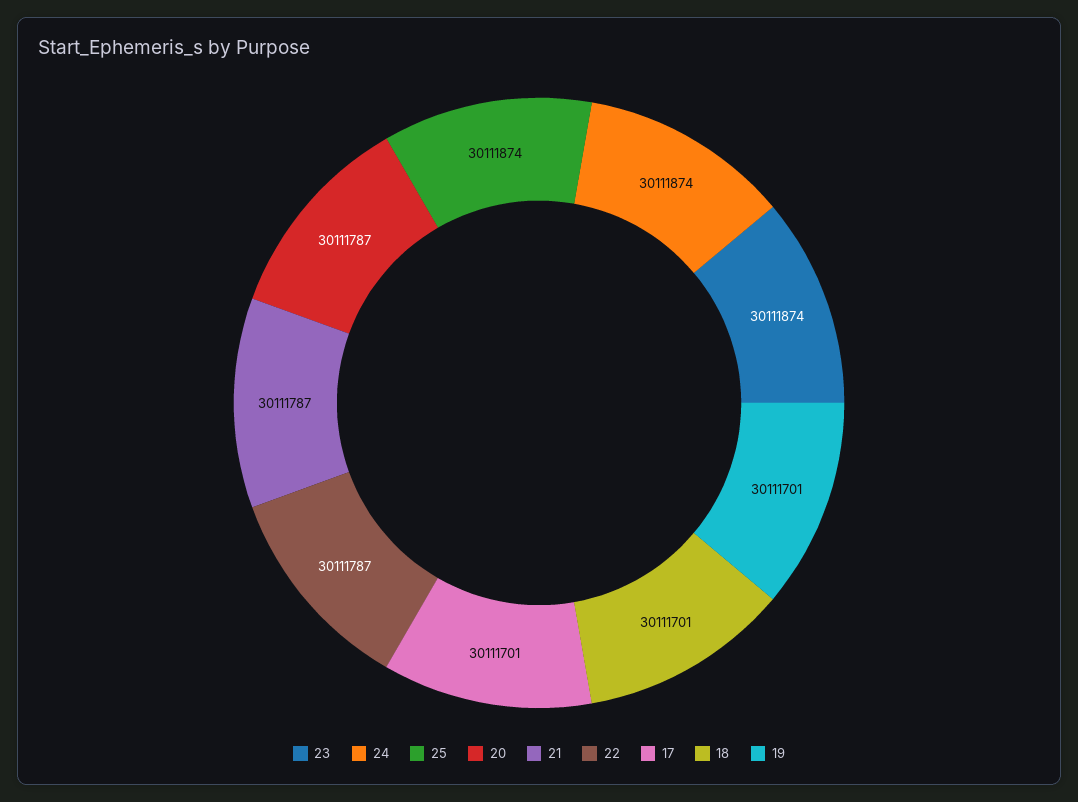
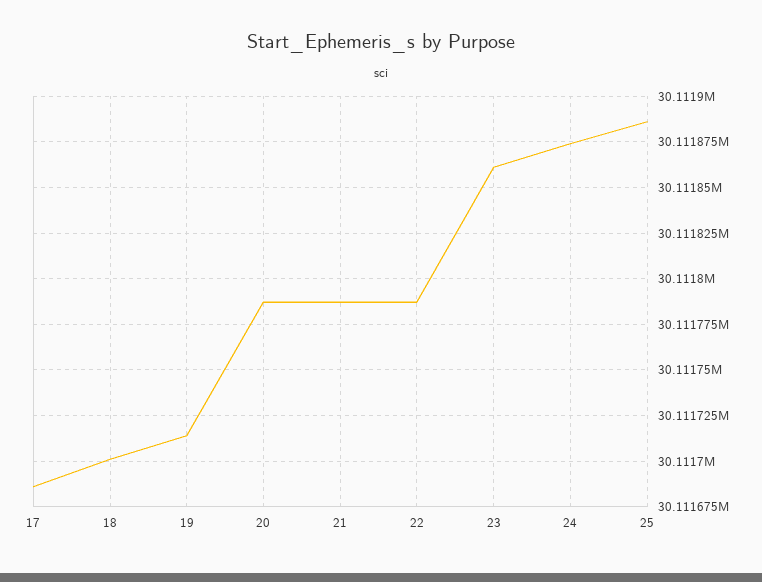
  {
-   "23": 30111874,
+   "23": 30111860,
    "24": 30111874,
-   "25": 30111874,
+   "25": 30111885,
    "20": 30111787,
    "21": 30111787,
    "22": 30111787,
-   "17": 30111701,
+   "17": 30111685,
    "18": 30111701,
-   "19": 30111701
+   "19": 30111715
  }

